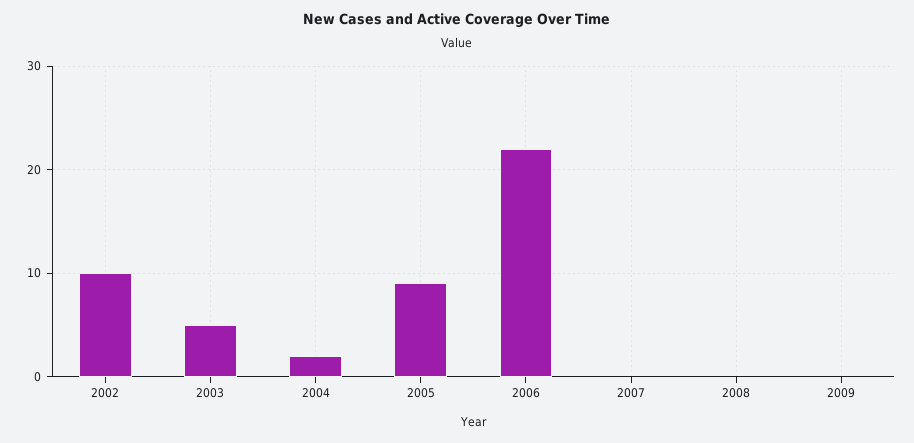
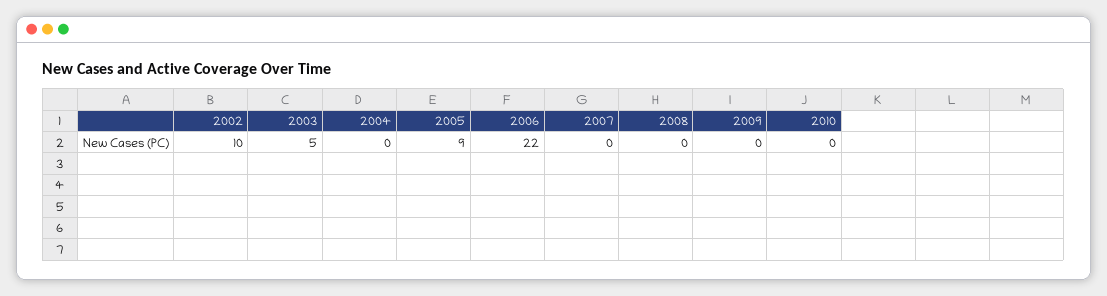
  {
    "2002": 10,
    "2003": 5,
-   "2004": 2,
+   "2004": 0,
    "2005": 9,
    "2006": 22,
    "2007": 0,
    "2008": 0,
-   "2009": 0
+   "2009": 0,
+   "2010": 0
  }

